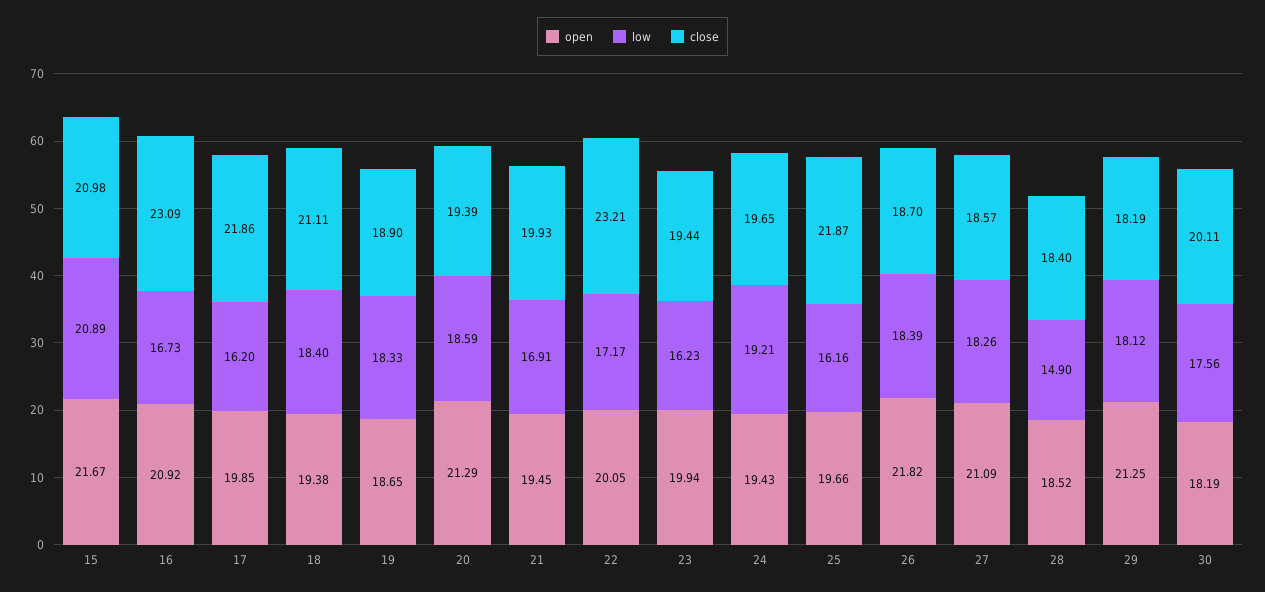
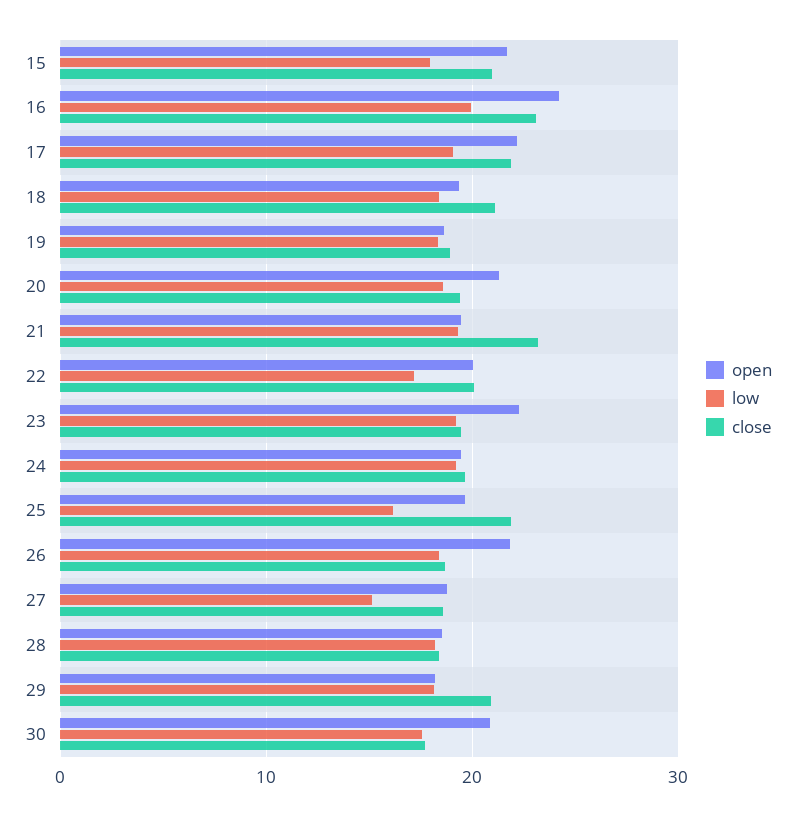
  {
    "open": {
      "15": 21.67,
-     "16": 20.92,
+     "16": 24,
-     "17": 19.85,
+     "17": 22,
      "18": 19.38,
      "19": 18.65,
      "20": 21.29,
      "21": 19.45,
      "22": 20.05,
-     "23": 19.94,
+     "23": 22,
      "24": 19.43,
      "25": 19.66,
      "26": 21.82,
-     "27": 21.09,
+     "27": 19,
      "28": 18.52,
-     "29": 21.25,
+     "29": 18,
-     "30": 18.19
+     "30": 21
    },
    "low": {
-     "15": 20.89,
+     "15": 18,
-     "16": 16.73,
+     "16": 20,
-     "17": 16.2,
+     "17": 19,
      "18": 18.4,
      "19": 18.33,
      "20": 18.59,
-     "21": 16.91,
+     "21": 19,
      "22": 17.17,
-     "23": 16.23,
+     "23": 19,
      "24": 19.21,
      "25": 16.16,
      "26": 18.39,
-     "27": 18.26,
+     "27": 15,
-     "28": 14.9,
+     "28": 18,
      "29": 18.12,
      "30": 17.56
    },
    "close": {
      "15": 20.98,
      "16": 23.09,
      "17": 21.86,
      "18": 21.11,
      "19": 18.9,
      "20": 19.39,
-     "21": 19.93,
+     "21": 23,
-     "22": 23.21,
+     "22": 20,
      "23": 19.44,
      "24": 19.65,
      "25": 21.87,
      "26": 18.7,
      "27": 18.57,
      "28": 18.4,
-     "29": 18.19,
+     "29": 21,
-     "30": 20.11
+     "30": 18
    }
  }

